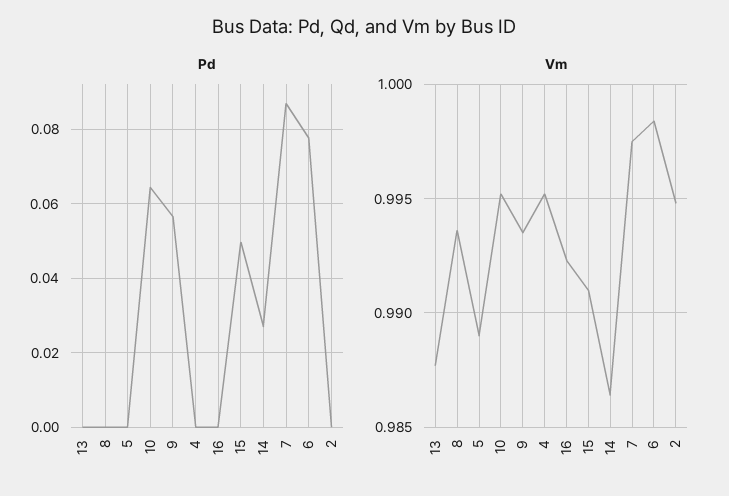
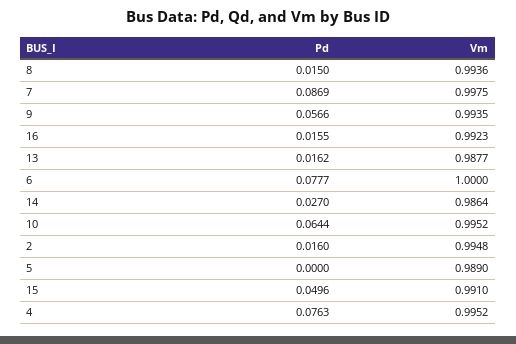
  {
    "Pd": {
-     "13": 0,
+     "13": 0.0162,
-     "8": 0,
+     "8": 0.015,
      "5": 0,
      "10": 0.0644,
      "9": 0.0566,
-     "4": 0,
+     "4": 0.0763,
-     "16": 0,
+     "16": 0.0155,
      "15": 0.0496,
      "14": 0.027,
      "7": 0.0869,
      "6": 0.0777,
-     "2": 0
+     "2": 0.016
    },
    "Vm": {
      "13": 0.9877,
      "8": 0.9936,
      "5": 0.989,
      "10": 0.9952,
      "9": 0.9935,
      "4": 0.9952,
      "16": 0.9923,
      "15": 0.991,
      "14": 0.9864,
      "7": 0.9975,
-     "6": 0.9985,
+     "6": 1,
      "2": 0.9948
    }
  }

